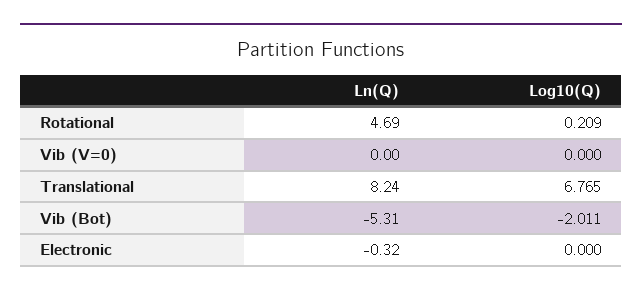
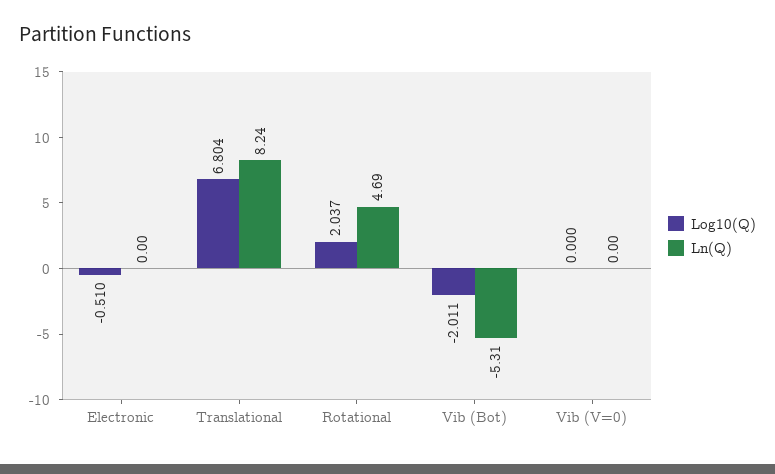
  {
    "Ln(Q)": {
      "Rotational": 4.69,
      "Vib (V=0)": 0,
      "Translational": 8.24,
      "Vib (Bot)": -5.31,
-     "Electronic": -0.32
+     "Electronic": 0
    },
    "Log10(Q)": {
-     "Rotational": 0.209,
+     "Rotational": 2.037,
      "Vib (V=0)": 0,
-     "Translational": 6.765,
+     "Translational": 6.804,
      "Vib (Bot)": -2.011,
-     "Electronic": 0
+     "Electronic": -0.51
    }
  }

